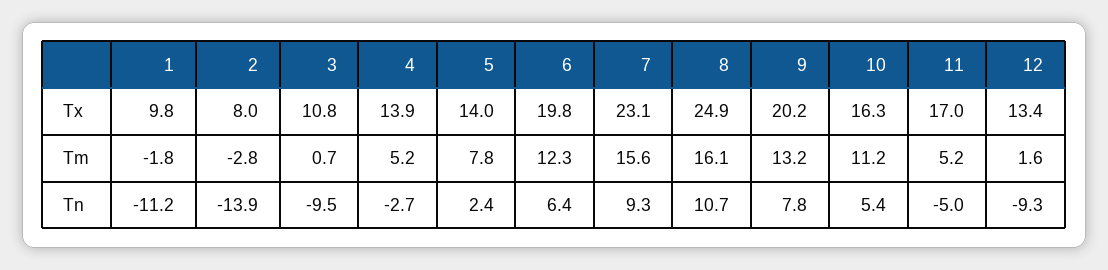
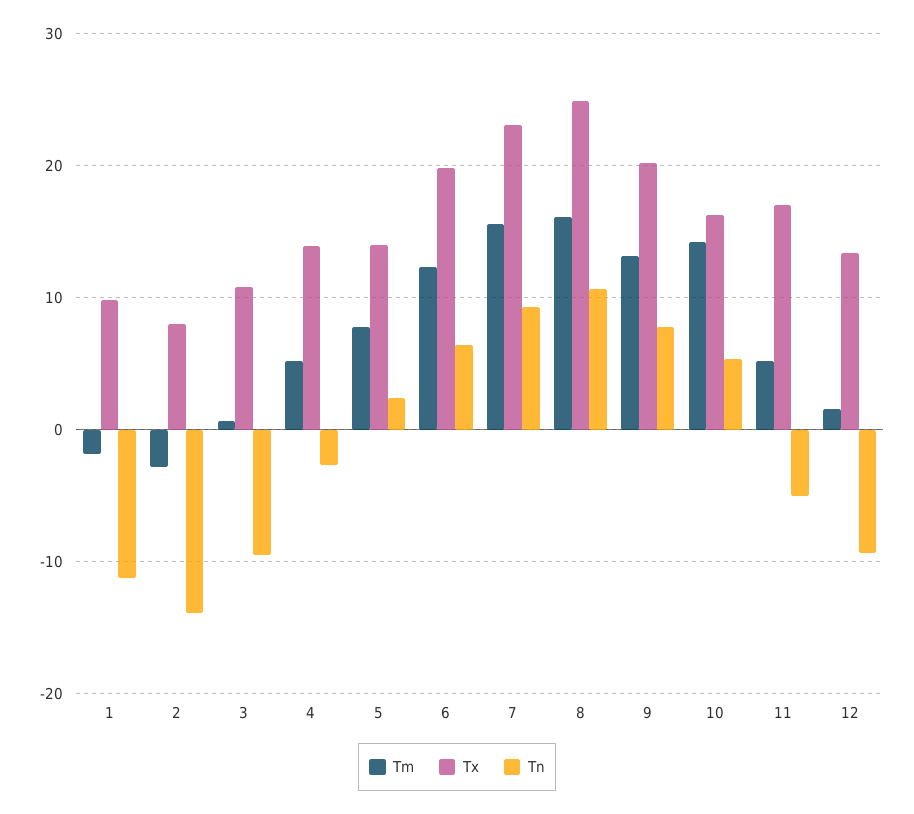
  {
    "Tx": {
      "1": 9.8,
      "2": 8,
      "3": 10.8,
      "4": 13.9,
      "5": 14,
      "6": 19.8,
      "7": 23.1,
      "8": 24.9,
      "9": 20.2,
      "10": 16.3,
      "11": 17,
      "12": 13.4
    },
    "Tm": {
      "1": -1.8,
      "2": -2.8,
      "3": 0.7,
      "4": 5.2,
      "5": 7.8,
      "6": 12.3,
      "7": 15.6,
      "8": 16.1,
      "9": 13.2,
-     "10": 11.2,
+     "10": 14,
      "11": 5.2,
      "12": 1.6
    },
    "Tn": {
      "1": -11.2,
      "2": -13.9,
      "3": -9.5,
      "4": -2.7,
      "5": 2.4,
      "6": 6.4,
      "7": 9.3,
      "8": 10.7,
      "9": 7.8,
      "10": 5.4,
      "11": -5,
      "12": -9.3
    }
  }

